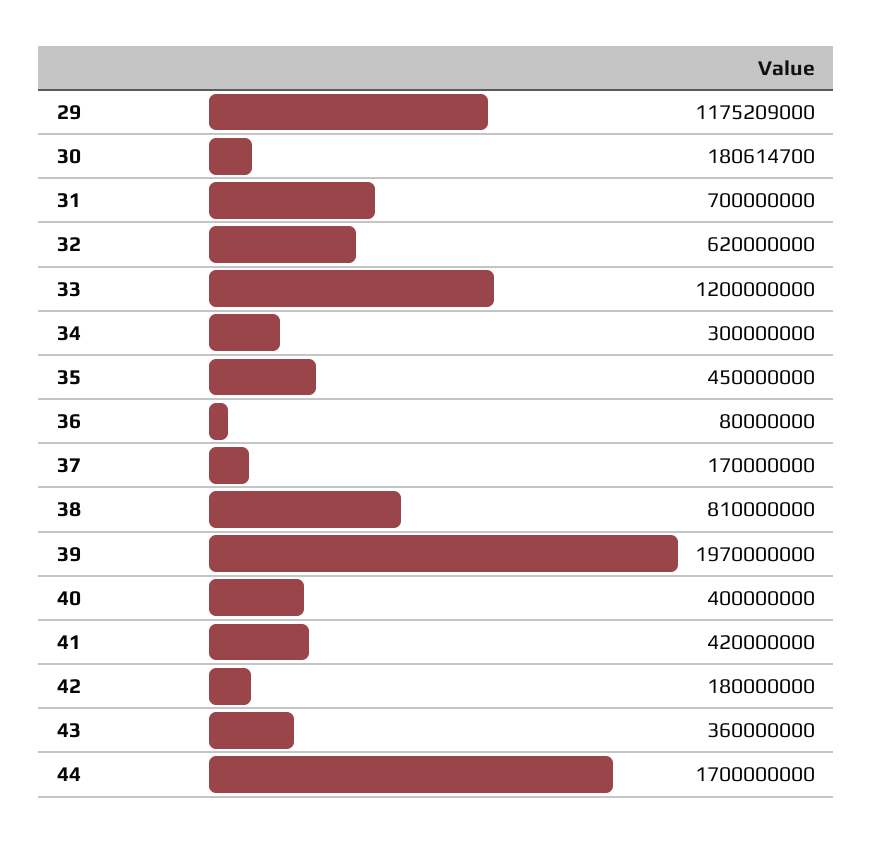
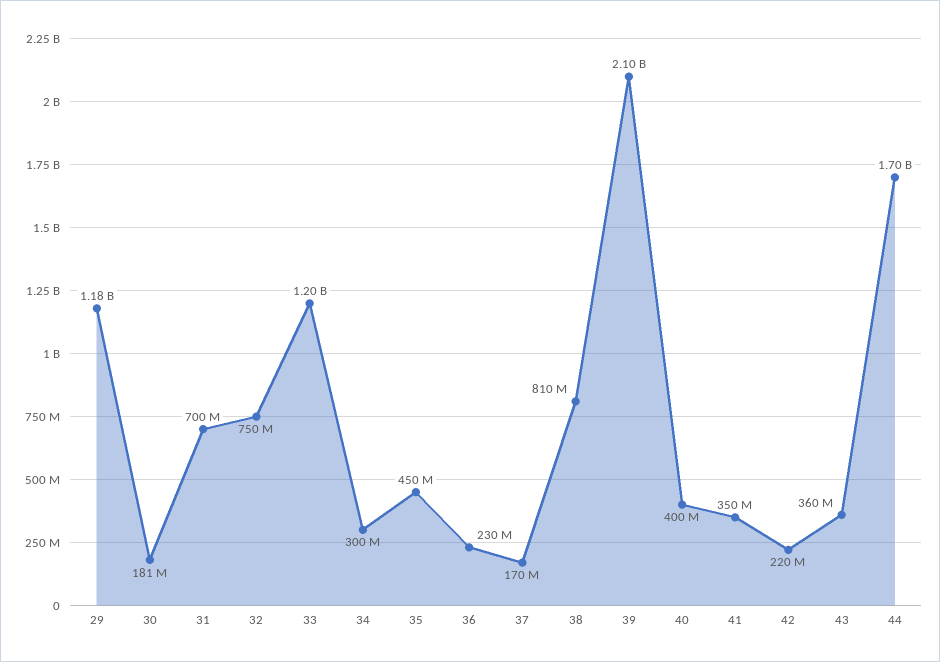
  {
    "29": 1175209000,
    "30": 180614700,
    "31": 700000000,
-   "32": 620000000,
+   "32": 750000000,
    "33": 1200000000,
    "34": 300000000,
    "35": 450000000,
-   "36": 80000000,
+   "36": 230000000,
    "37": 170000000,
    "38": 810000000,
-   "39": 1970000000,
+   "39": 2100000000,
    "40": 400000000,
-   "41": 420000000,
+   "41": 350000000,
-   "42": 180000000,
+   "42": 220000000,
    "43": 360000000,
    "44": 1700000000
  }

